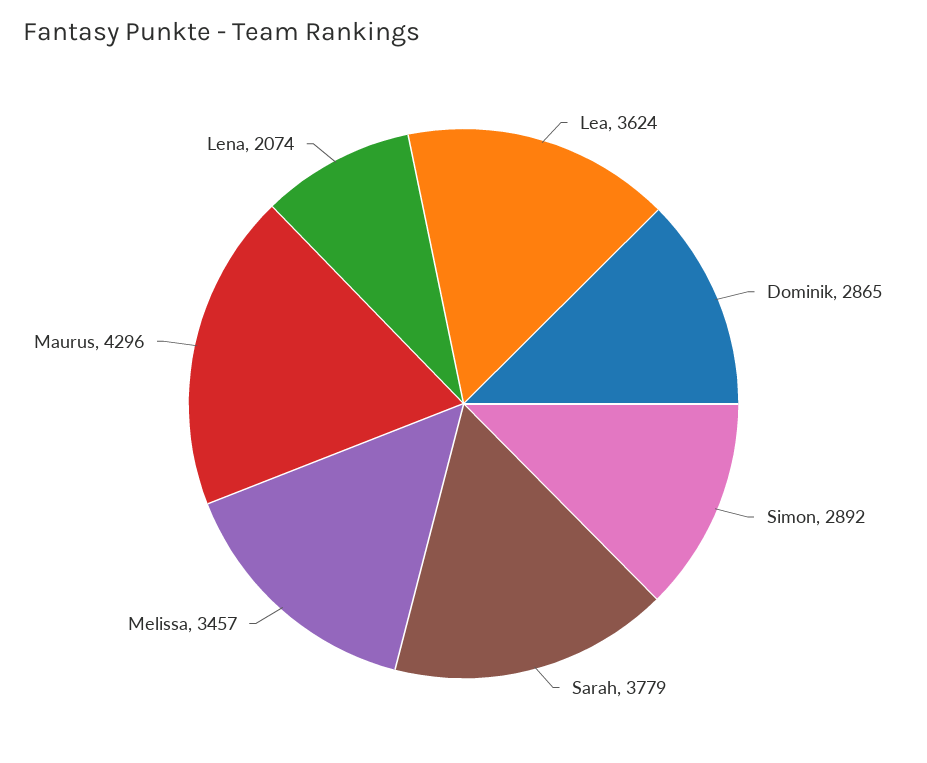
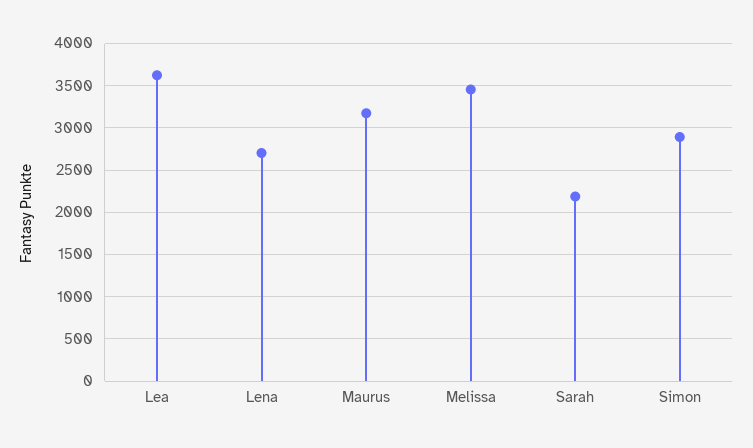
  {
    "Lea": 3624,
-   "Dominik": 2865,
    "Simon": 2892,
-   "Sarah": 3779,
+   "Sarah": 2200,
    "Melissa": 3457,
-   "Maurus": 4296,
+   "Maurus": 3200,
-   "Lena": 2074
+   "Lena": 2700
  }

